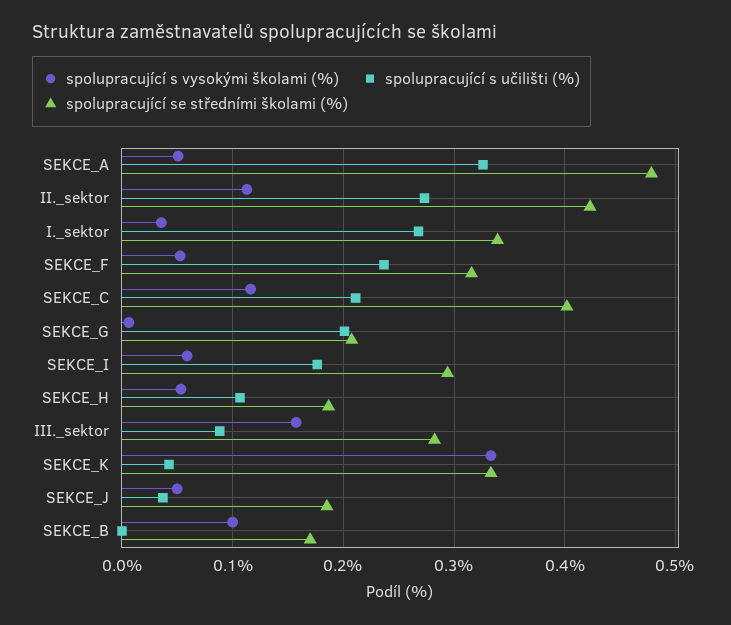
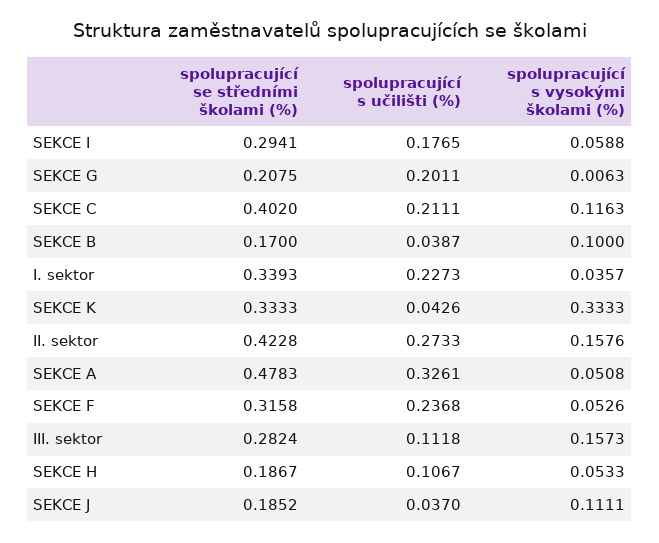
  {
    "spolupracující s vysokými školami (%)": {
      "SEKCE_A": 0.0508,
-     "II._sektor": 0.11,
+     "II._sektor": 0.1576,
      "I._sektor": 0.0357,
      "SEKCE_F": 0.0526,
      "SEKCE_C": 0.1163,
      "SEKCE_G": 0.0063,
      "SEKCE_I": 0.0588,
      "SEKCE_H": 0.0533,
      "III._sektor": 0.1573,
      "SEKCE_K": 0.3333,
-     "SEKCE_J": 0.05,
+     "SEKCE_J": 0.1111,
      "SEKCE_B": 0.1
    },
    "spolupracující s učilišti (%)": {
      "SEKCE_A": 0.3261,
      "II._sektor": 0.2733,
-     "I._sektor": 0.27,
+     "I._sektor": 0.2273,
      "SEKCE_F": 0.2368,
      "SEKCE_C": 0.2111,
      "SEKCE_G": 0.2011,
      "SEKCE_I": 0.1765,
      "SEKCE_H": 0.1067,
-     "III._sektor": 0.09,
+     "III._sektor": 0.1118,
      "SEKCE_K": 0.0426,
      "SEKCE_J": 0.037,
-     "SEKCE_B": 0
+     "SEKCE_B": 0.0387
    },
    "spolupracující se středními školami (%)": {
      "SEKCE_A": 0.4783,
      "II._sektor": 0.4228,
      "I._sektor": 0.3393,
      "SEKCE_F": 0.3158,
      "SEKCE_C": 0.402,
      "SEKCE_G": 0.2075,
      "SEKCE_I": 0.2941,
      "SEKCE_H": 0.1867,
      "III._sektor": 0.2824,
      "SEKCE_K": 0.3333,
      "SEKCE_J": 0.1852,
      "SEKCE_B": 0.17
    }
  }

